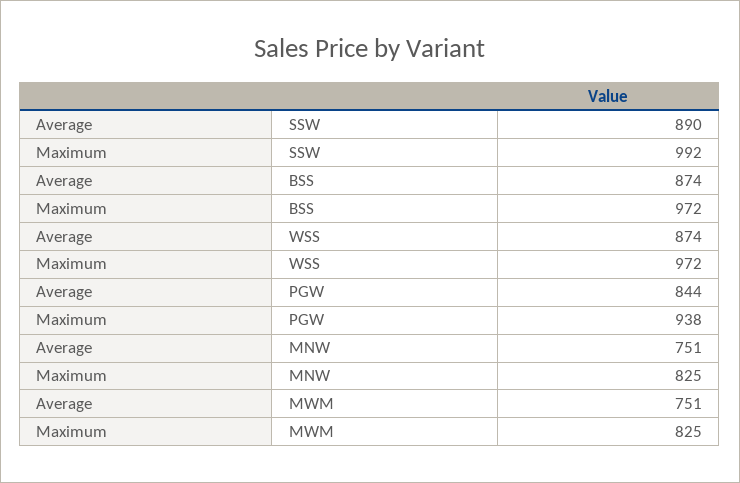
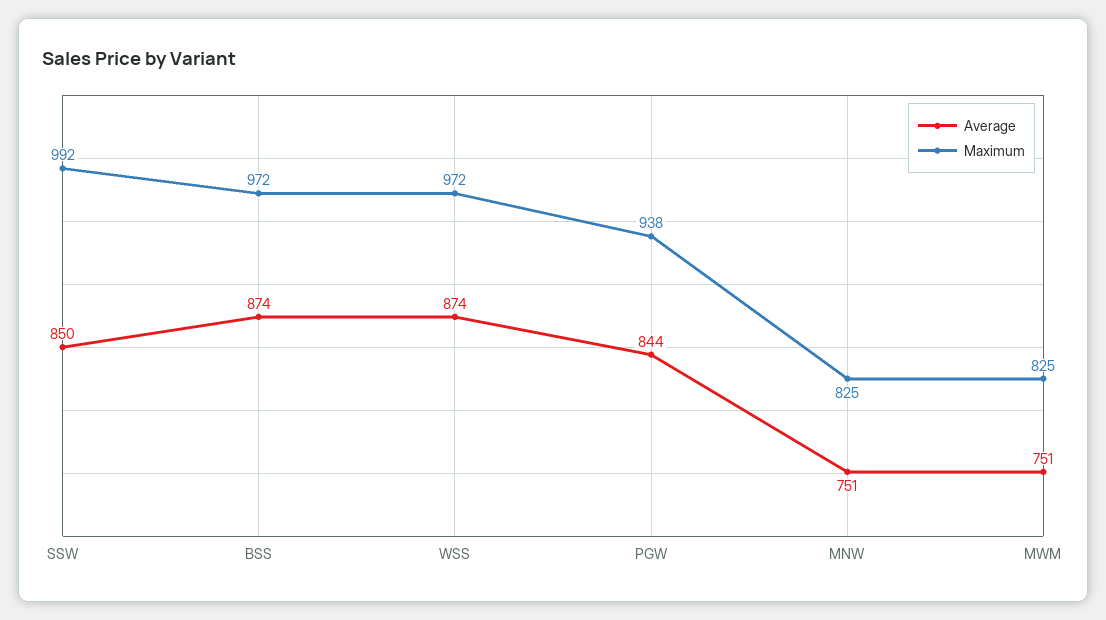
  {
    "Average": {
-     "SSW": 890,
+     "SSW": 850,
      "BSS": 874,
      "WSS": 874,
      "PGW": 844,
      "MNW": 751,
      "MWM": 751
    },
    "Maximum": {
      "SSW": 992,
      "BSS": 972,
      "WSS": 972,
      "PGW": 938,
      "MNW": 825,
      "MWM": 825
    }
  }

